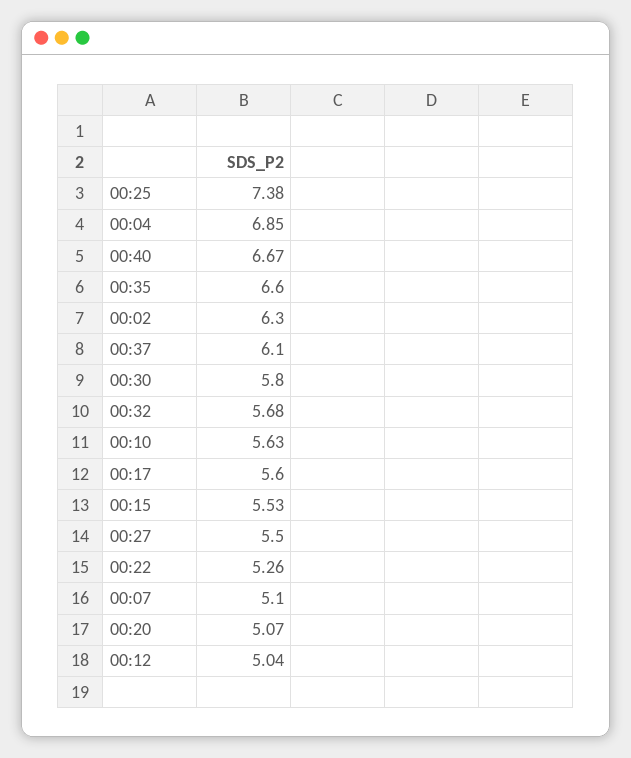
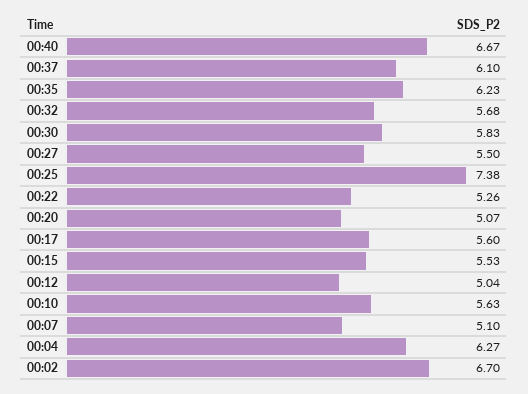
  {
    "00:25": 7.38,
-   "00:04": 6.85,
+   "00:04": 6.27,
    "00:40": 6.67,
-   "00:35": 6.6,
+   "00:35": 6.23,
-   "00:02": 6.3,
+   "00:02": 6.7,
    "00:37": 6.1,
-   "00:30": 5.8,
+   "00:30": 5.83,
    "00:32": 5.68,
    "00:10": 5.63,
    "00:17": 5.6,
    "00:15": 5.53,
    "00:27": 5.5,
    "00:22": 5.26,
    "00:07": 5.1,
    "00:20": 5.07,
    "00:12": 5.04
  }

